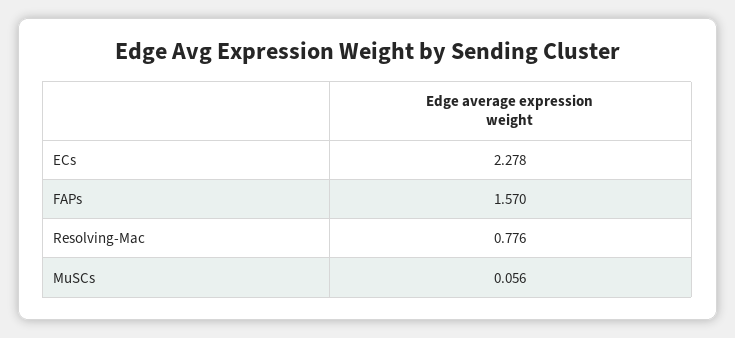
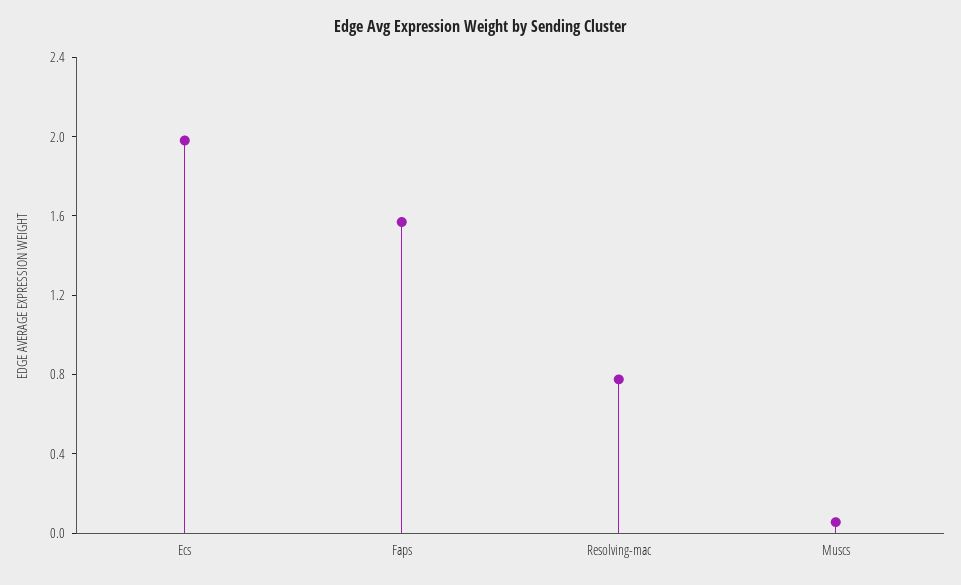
  {
-   "ECs": 2.278,
+   "ECs": 2,
    "FAPs": 1.57,
    "Resolving-Mac": 0.776,
    "MuSCs": 0.056
  }

